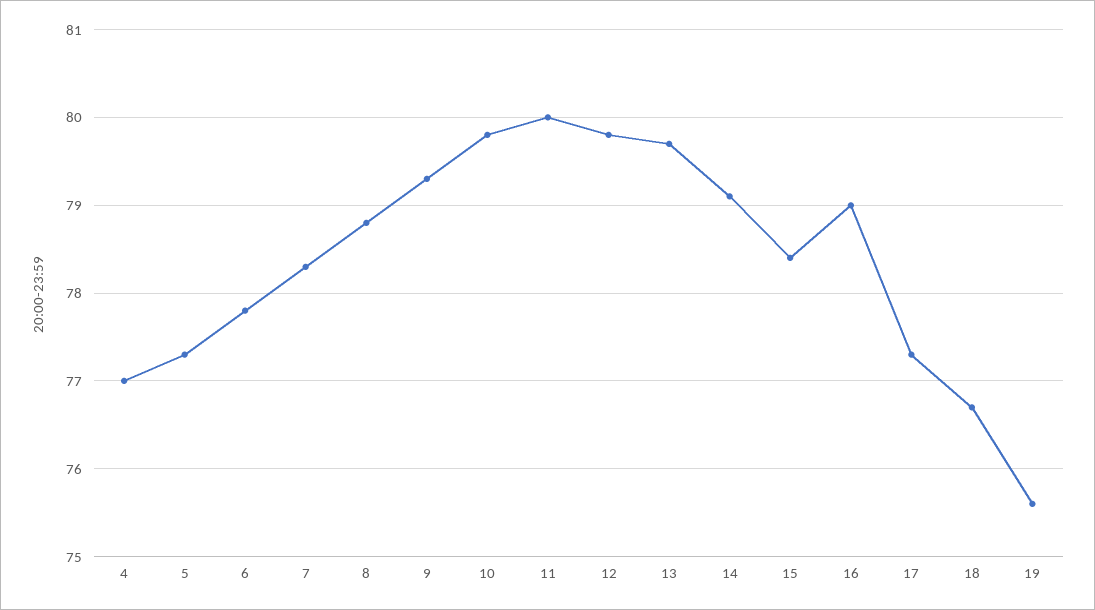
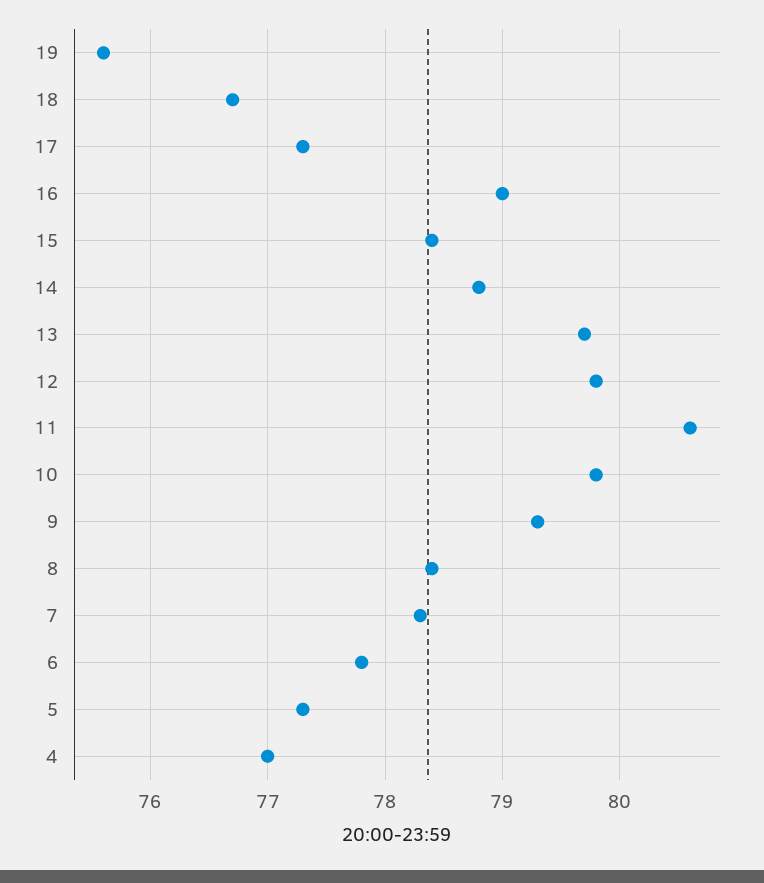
  {
    "4": 77,
    "5": 77.3,
    "6": 77.8,
    "7": 78.3,
-   "8": 78.8,
+   "8": 78.4,
    "9": 79.3,
    "10": 79.8,
-   "11": 80,
+   "11": 80.6,
    "12": 79.8,
    "13": 79.7,
-   "14": 79.1,
+   "14": 78.8,
    "15": 78.4,
    "16": 79,
    "17": 77.3,
    "18": 76.7,
    "19": 75.6
  }

